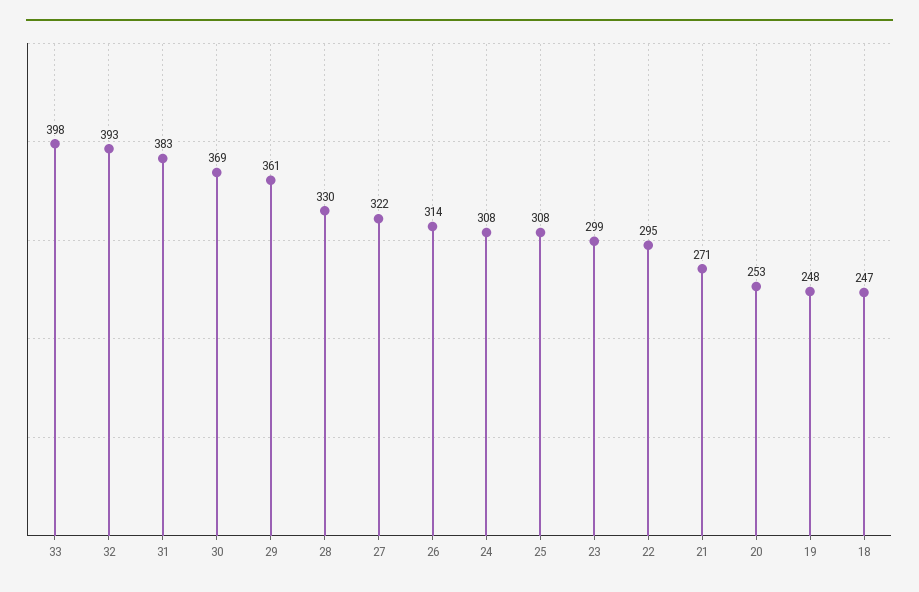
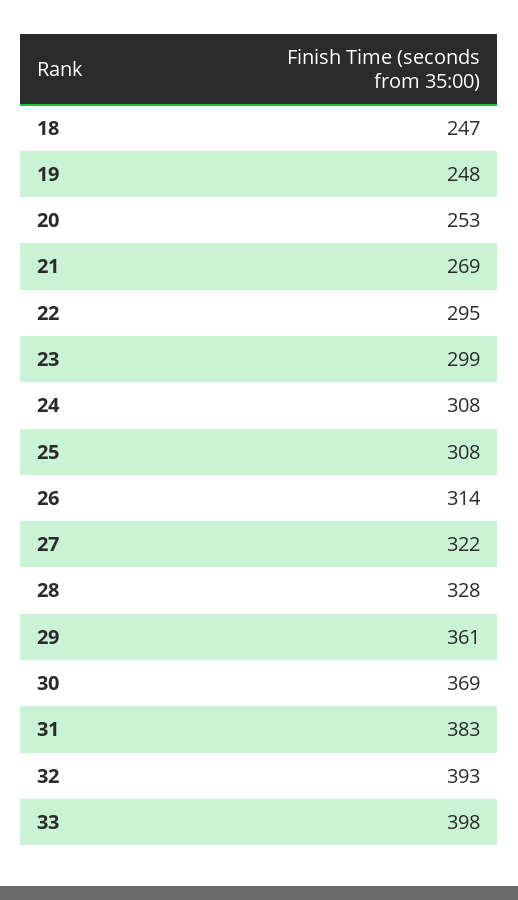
  {
    "33": 398,
    "32": 393,
    "31": 383,
    "30": 369,
    "29": 361,
-   "28": 330,
+   "28": 328,
    "27": 322,
    "26": 314,
    "24": 308,
    "25": 308,
    "23": 299,
    "22": 295,
-   "21": 271,
+   "21": 269,
    "20": 253,
    "19": 248,
    "18": 247
  }

